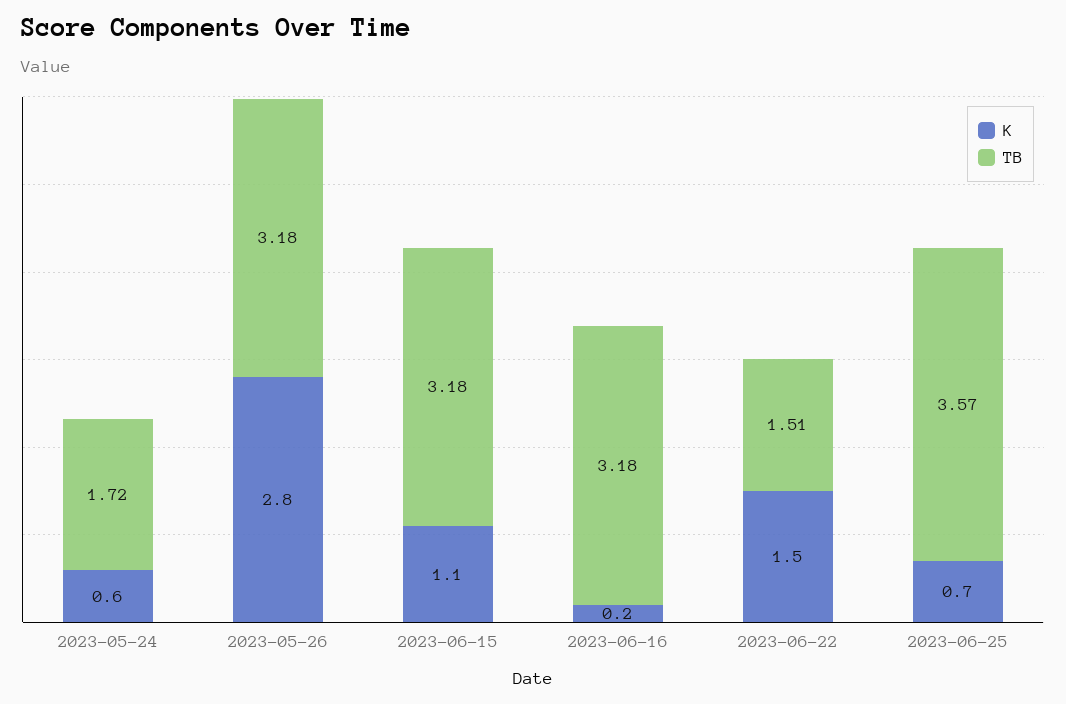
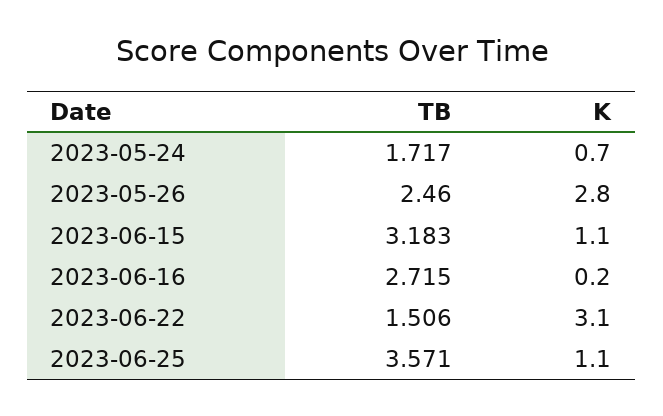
  {
    "K": {
-     "2023-05-24": 0.6,
+     "2023-05-24": 0.7,
      "2023-05-26": 2.8,
      "2023-06-15": 1.1,
      "2023-06-16": 0.2,
-     "2023-06-22": 1.5,
+     "2023-06-22": 3.1,
-     "2023-06-25": 0.7
+     "2023-06-25": 1.1
    },
    "TB": {
      "2023-05-24": 1.717,
-     "2023-05-26": 3.18,
+     "2023-05-26": 2.46,
      "2023-06-15": 3.183,
-     "2023-06-16": 3.18,
+     "2023-06-16": 2.715,
      "2023-06-22": 1.506,
      "2023-06-25": 3.571
    }
  }

